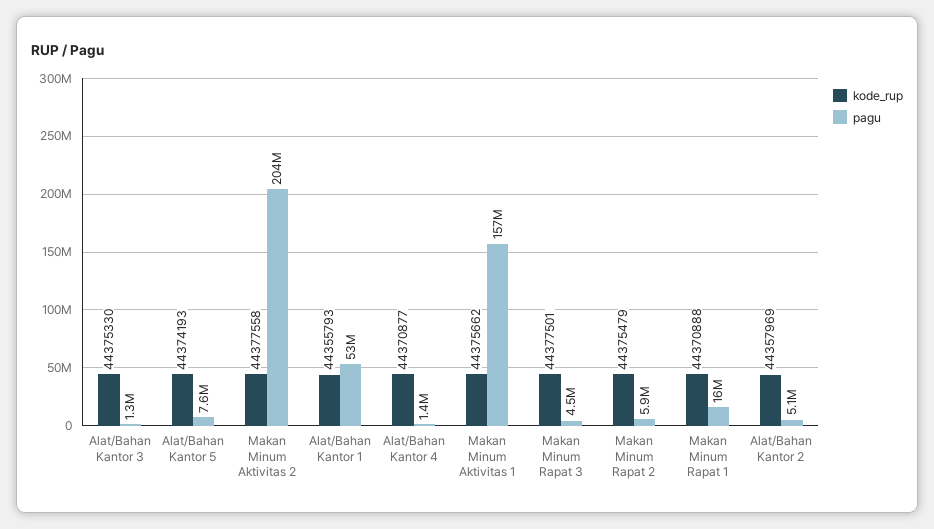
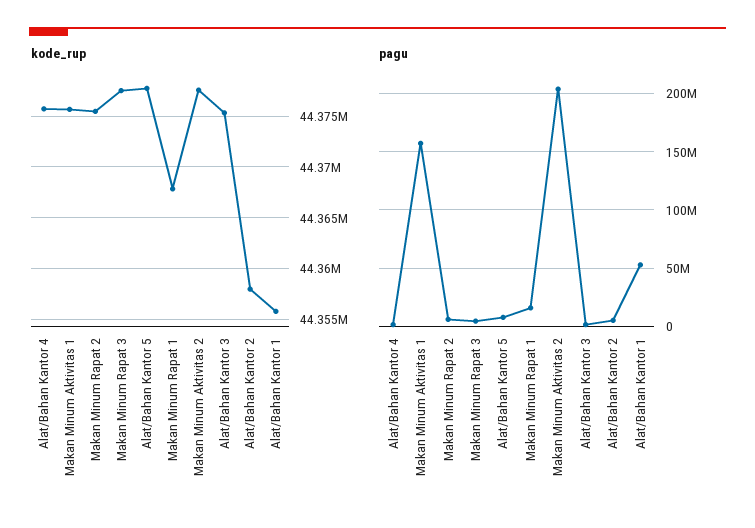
  {
    "kode_rup": {
      "Alat/Bahan Kantor 3": 44375330,
-     "Alat/Bahan Kantor 5": 44374193,
+     "Alat/Bahan Kantor 5": 44378000,
      "Makan Minum Aktivitas 2": 44377558,
      "Alat/Bahan Kantor 1": 44355793,
-     "Alat/Bahan Kantor 4": 44370877,
+     "Alat/Bahan Kantor 4": 44376000,
      "Makan Minum Aktivitas 1": 44375662,
      "Makan Minum Rapat 3": 44377501,
      "Makan Minum Rapat 2": 44375479,
-     "Makan Minum Rapat 1": 44370888,
+     "Makan Minum Rapat 1": 44368000,
      "Alat/Bahan Kantor 2": 44357969
    },
    "pagu": {
      "Alat/Bahan Kantor 3": 1300000,
      "Alat/Bahan Kantor 5": 7600000,
      "Makan Minum Aktivitas 2": 204000000,
      "Alat/Bahan Kantor 1": 53000000,
      "Alat/Bahan Kantor 4": 1400000,
      "Makan Minum Aktivitas 1": 157000000,
      "Makan Minum Rapat 3": 4500000,
      "Makan Minum Rapat 2": 5900000,
      "Makan Minum Rapat 1": 16000000,
      "Alat/Bahan Kantor 2": 5100000
    }
  }

